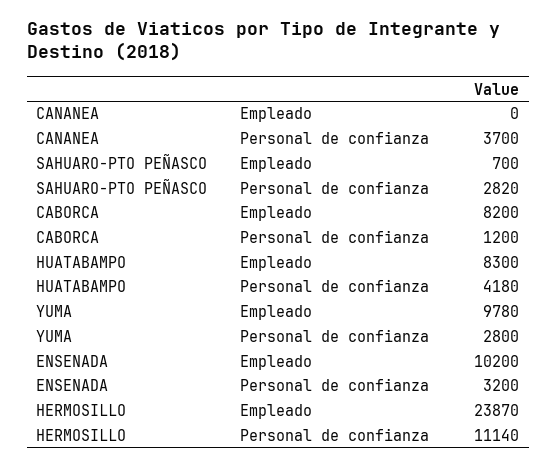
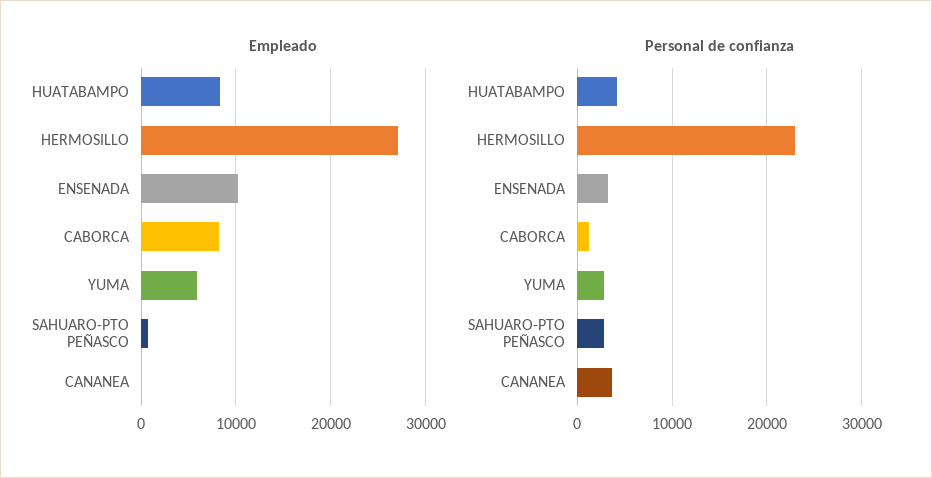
  {
    "Empleado": {
      "CANANEA": 0,
      "SAHUARO-PTO PEÑASCO": 700,
      "CABORCA": 8200,
      "HUATABAMPO": 8300,
-     "YUMA": 9780,
+     "YUMA": 6000,
      "ENSENADA": 10200,
-     "HERMOSILLO": 23870
+     "HERMOSILLO": 27000
    },
    "Personal de confianza": {
      "CANANEA": 3700,
      "SAHUARO-PTO PEÑASCO": 2820,
      "CABORCA": 1200,
      "HUATABAMPO": 4180,
      "YUMA": 2800,
      "ENSENADA": 3200,
-     "HERMOSILLO": 11140
+     "HERMOSILLO": 23000
    }
  }

